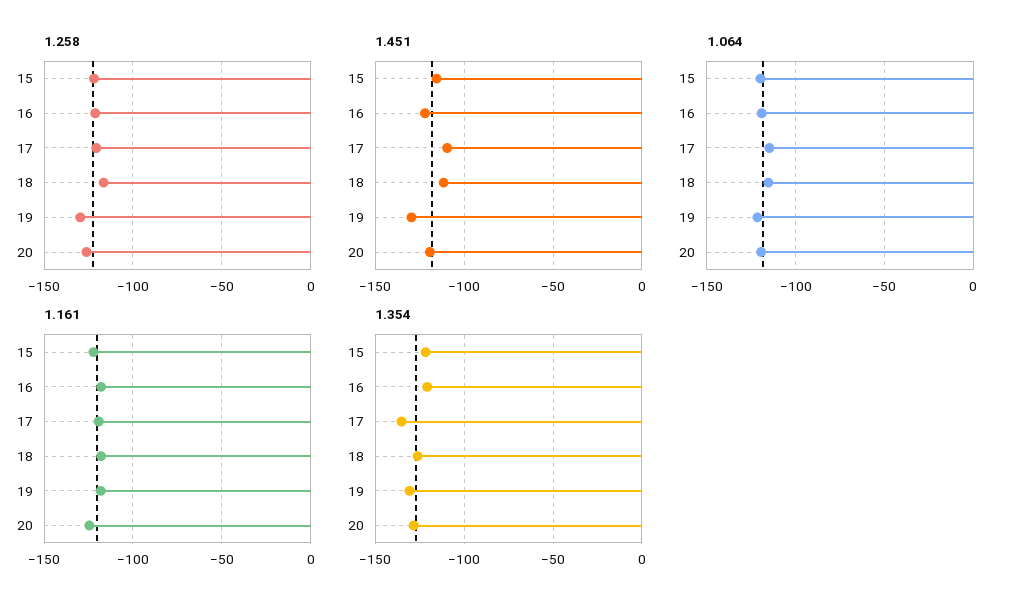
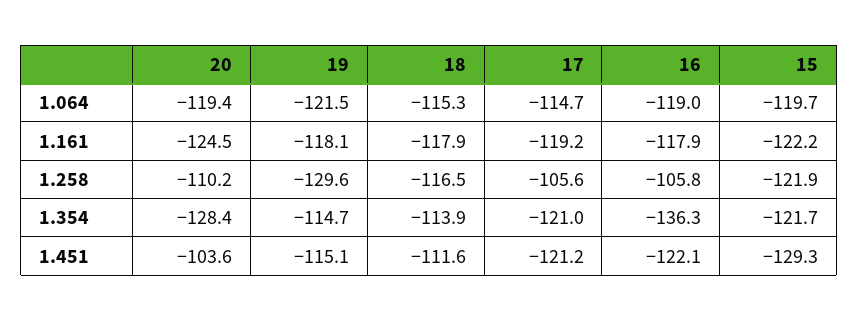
  {
    "1.258": {
      "15": -121.9,
-     "16": -120,
+     "16": -105.8,
-     "17": -120,
+     "17": -105.6,
      "18": -116.5,
      "19": -129.6,
-     "20": -125
+     "20": -110.2
    },
    "1.451": {
-     "15": -115,
+     "15": -129.3,
      "16": -122.1,
-     "17": -110,
+     "17": -121.2,
      "18": -111.6,
-     "19": -130,
+     "19": -115.1,
-     "20": -120
+     "20": -103.6
    },
    "1.064": {
      "15": -119.7,
      "16": -119,
      "17": -114.7,
      "18": -115.3,
      "19": -121.5,
      "20": -119.4
    },
    "1.161": {
      "15": -122.2,
      "16": -117.9,
      "17": -119.2,
      "18": -117.9,
      "19": -118.1,
      "20": -124.5
    },
    "1.354": {
      "15": -121.7,
-     "16": -120,
+     "16": -136.3,
-     "17": -135,
+     "17": -121,
-     "18": -125,
+     "18": -113.9,
-     "19": -130,
+     "19": -114.7,
      "20": -128.4
    }
  }

